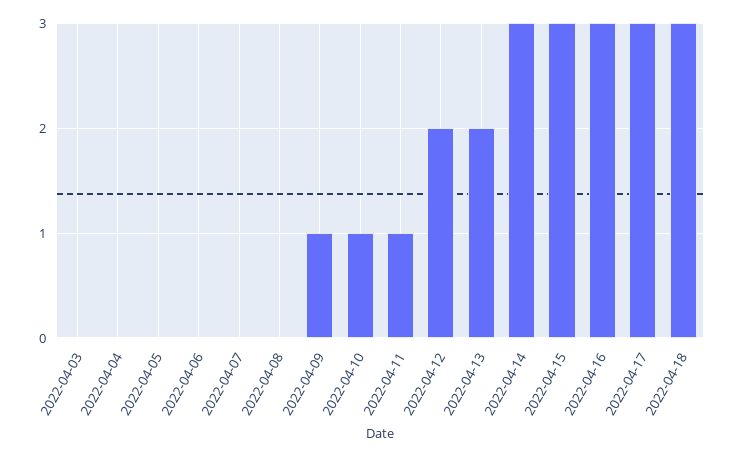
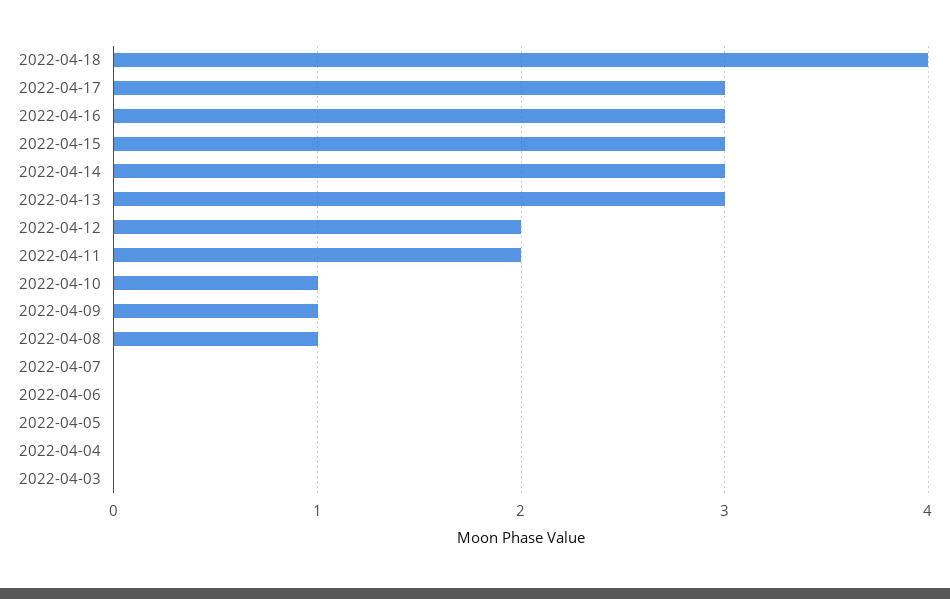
  {
    "2022-04-03": 0,
    "2022-04-04": 0,
    "2022-04-05": 0,
    "2022-04-06": 0,
    "2022-04-07": 0,
-   "2022-04-08": 0,
+   "2022-04-08": 1,
    "2022-04-09": 1,
    "2022-04-10": 1,
-   "2022-04-11": 1,
+   "2022-04-11": 2,
    "2022-04-12": 2,
-   "2022-04-13": 2,
+   "2022-04-13": 3,
    "2022-04-14": 3,
    "2022-04-15": 3,
    "2022-04-16": 3,
    "2022-04-17": 3,
-   "2022-04-18": 3
+   "2022-04-18": 4
  }

